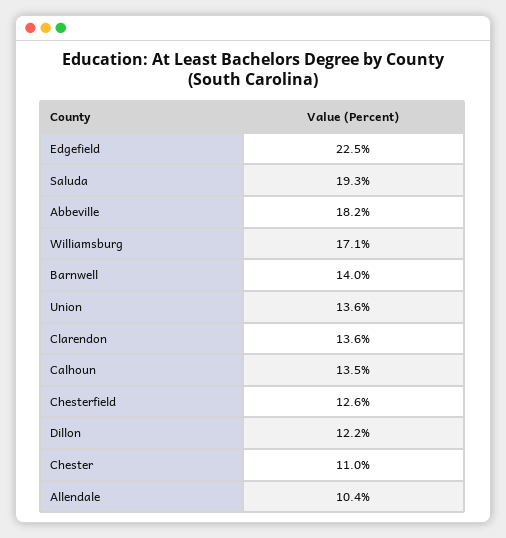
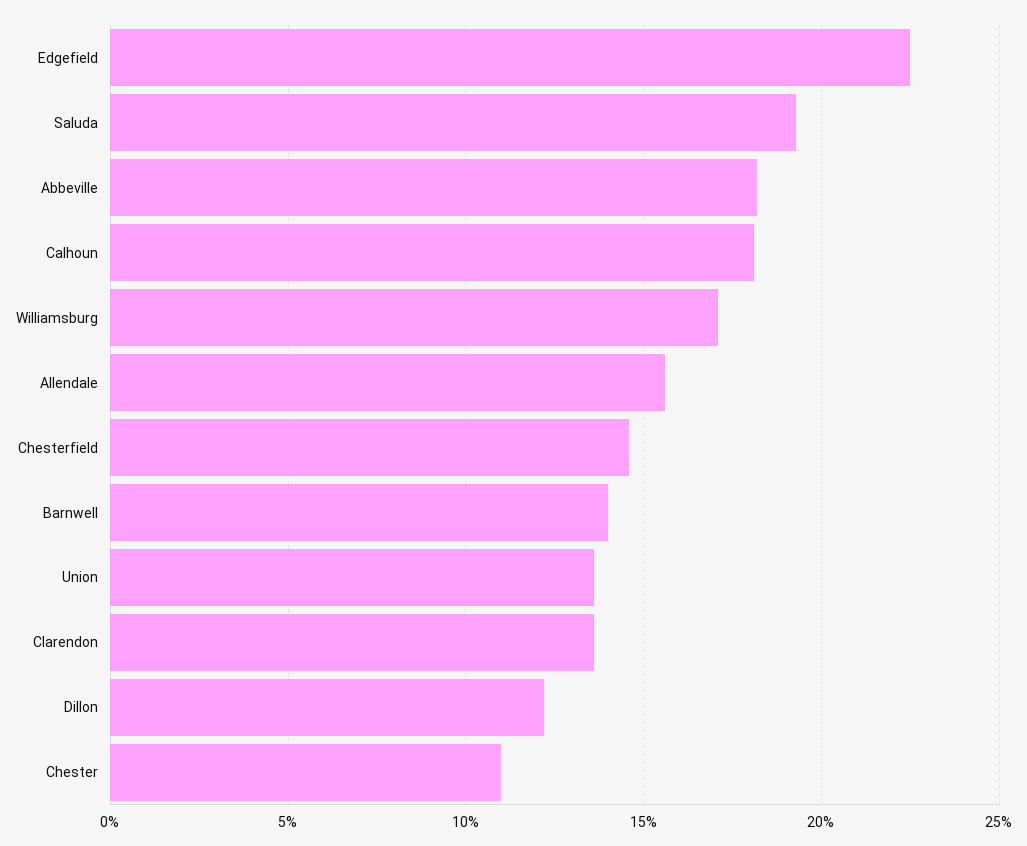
  {
    "Edgefield": 22.5,
    "Saluda": 19.3,
    "Abbeville": 18.2,
    "Williamsburg": 17.1,
    "Barnwell": 14,
    "Union": 13.6,
    "Clarendon": 13.6,
-   "Calhoun": 13.5,
+   "Calhoun": 18,
-   "Chesterfield": 12.6,
+   "Chesterfield": 14.5,
    "Dillon": 12.2,
    "Chester": 11,
-   "Allendale": 10.4
+   "Allendale": 15.5
  }

